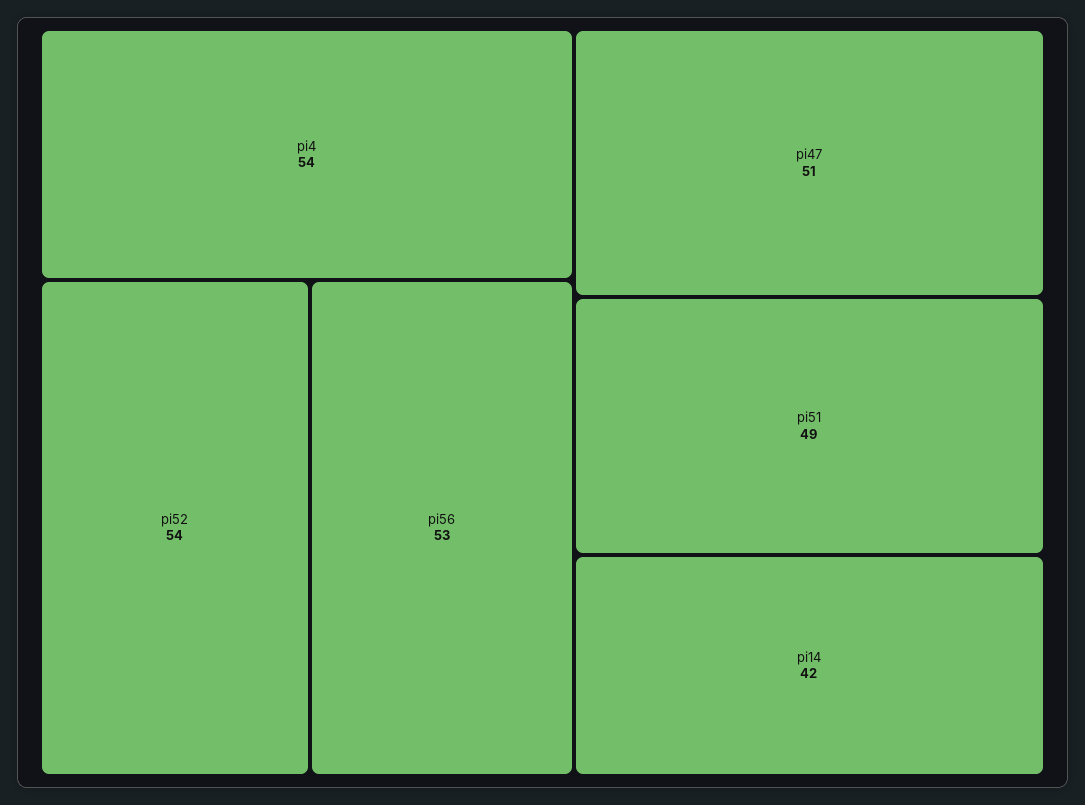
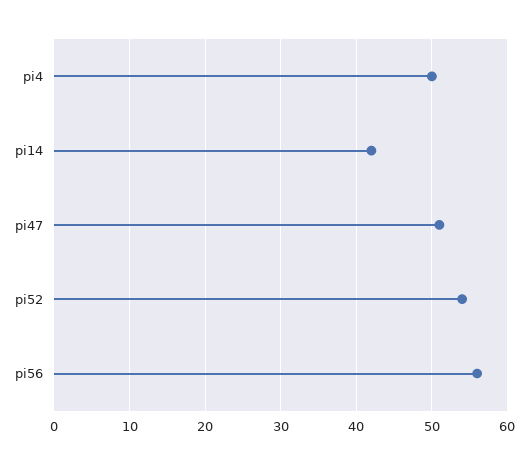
  {
-   "pi4": 54,
+   "pi4": 50,
    "pi52": 54,
-   "pi56": 53,
+   "pi56": 56,
    "pi47": 51,
-   "pi51": 49,
    "pi14": 42
  }

